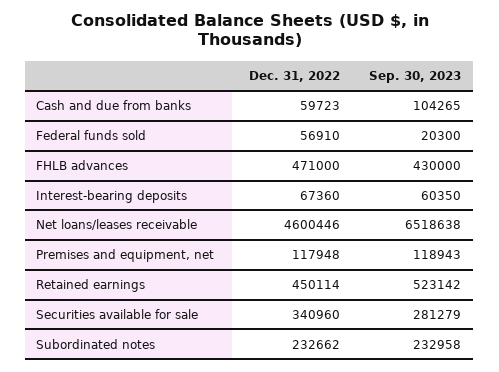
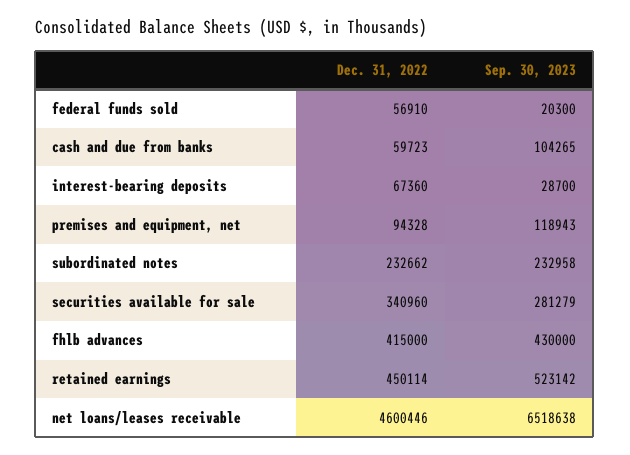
  {
    "Dec. 31, 2022": {
      "Cash and due from banks": 59723,
      "Federal funds sold": 56910,
-     "FHLB advances": 471000,
+     "FHLB advances": 415000,
      "Interest-bearing deposits": 67360,
      "Net loans/leases receivable": 4600446,
-     "Premises and equipment, net": 117948,
+     "Premises and equipment, net": 94328,
      "Retained earnings": 450114,
      "Securities available for sale": 340960,
      "Subordinated notes": 232662
    },
    "Sep. 30, 2023": {
      "Cash and due from banks": 104265,
      "Federal funds sold": 20300,
      "FHLB advances": 430000,
-     "Interest-bearing deposits": 60350,
+     "Interest-bearing deposits": 28700,
      "Net loans/leases receivable": 6518638,
      "Premises and equipment, net": 118943,
      "Retained earnings": 523142,
      "Securities available for sale": 281279,
      "Subordinated notes": 232958
    }
  }

